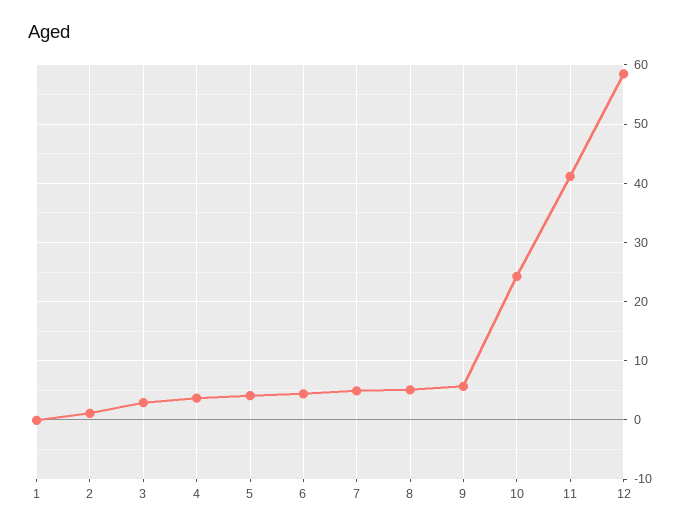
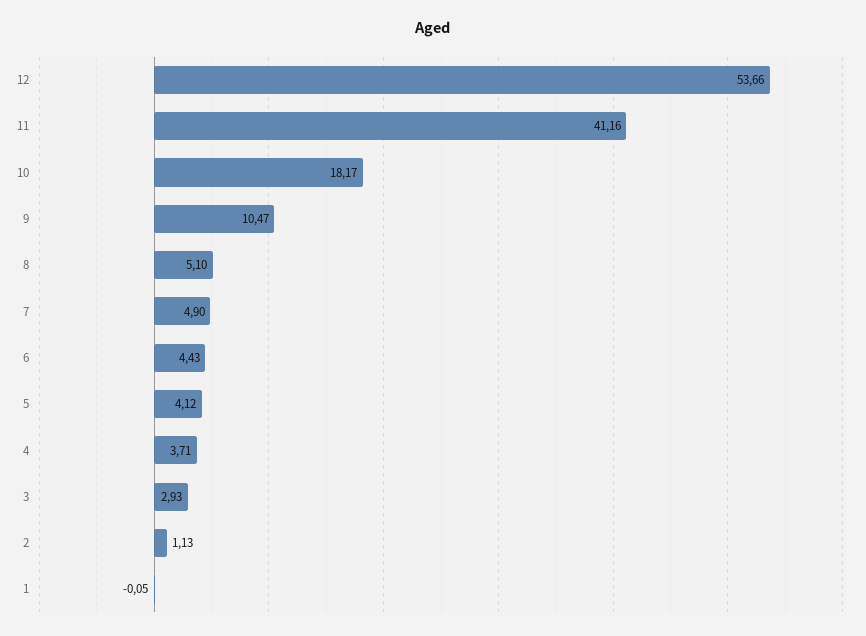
  {
    "1": -0.05,
    "2": 1.13,
    "3": 2.93,
    "4": 3.71,
    "5": 4.12,
    "6": 4.43,
    "7": 4.9,
    "8": 5.1,
-   "9": 6,
+   "9": 10.47,
-   "10": 24,
+   "10": 18.17,
    "11": 41.16,
-   "12": 58
+   "12": 53.66
  }

